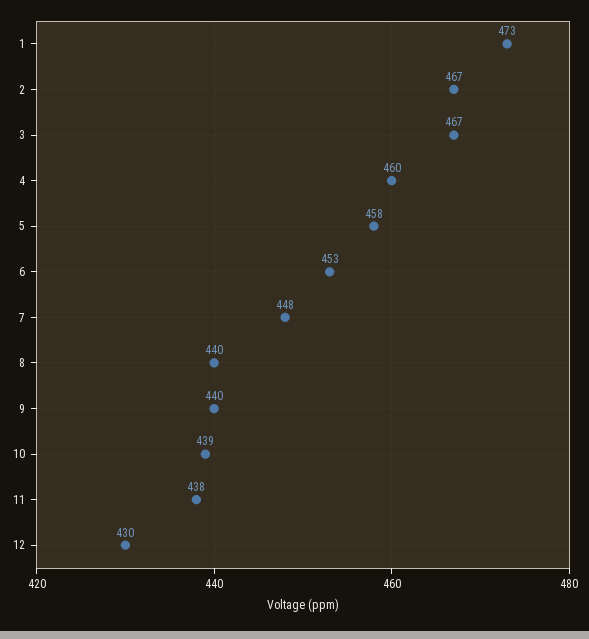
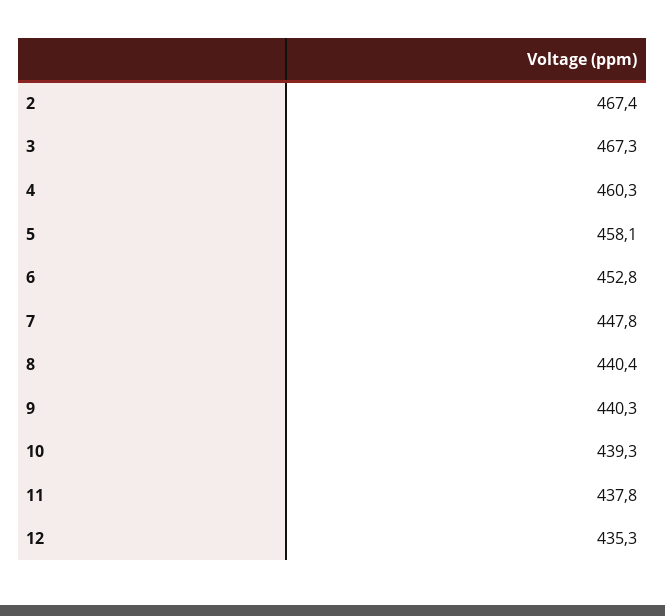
  {
-   "1": 473,
    "2": 467.4,
    "3": 467.3,
    "4": 460.3,
    "5": 458.1,
    "6": 452.8,
    "7": 447.8,
    "8": 440.4,
    "9": 440.3,
    "10": 439.3,
    "11": 437.8,
-   "12": 430
+   "12": 435.3
  }

